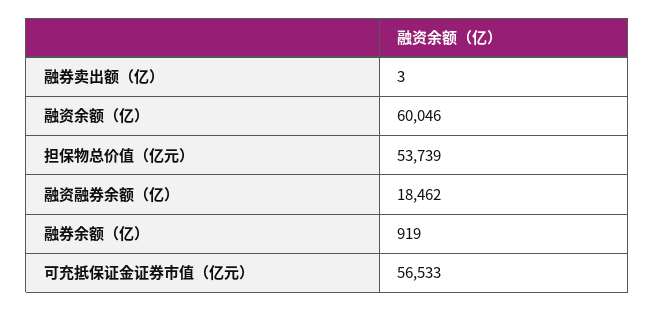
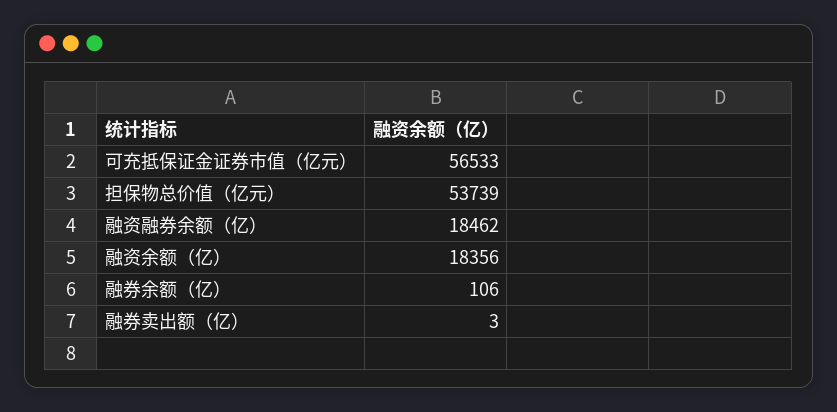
  {
    "融券卖出额（亿）": 3,
-   "融资余额（亿）": 60046,
+   "融资余额（亿）": 18356,
    "担保物总价值（亿元）": 53739,
    "融资融券余额（亿）": 18462,
-   "融券余额（亿）": 919,
+   "融券余额（亿）": 106,
    "可充抵保证金证券市值（亿元）": 56533
  }

